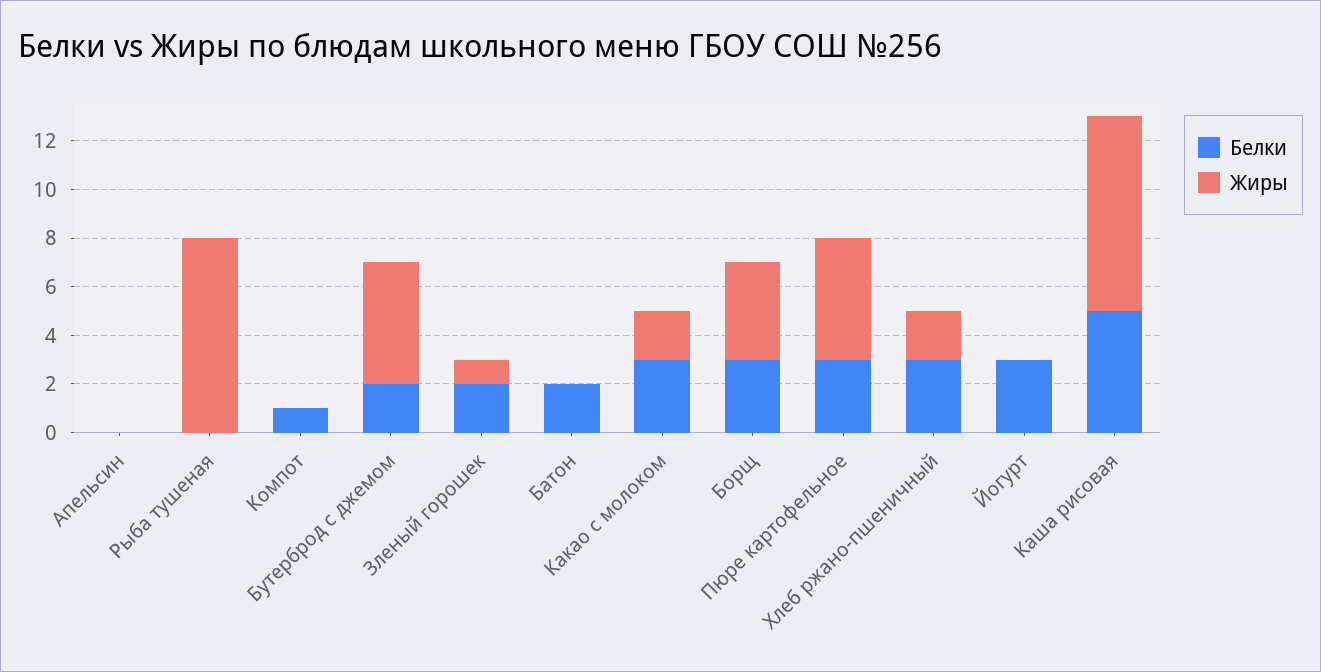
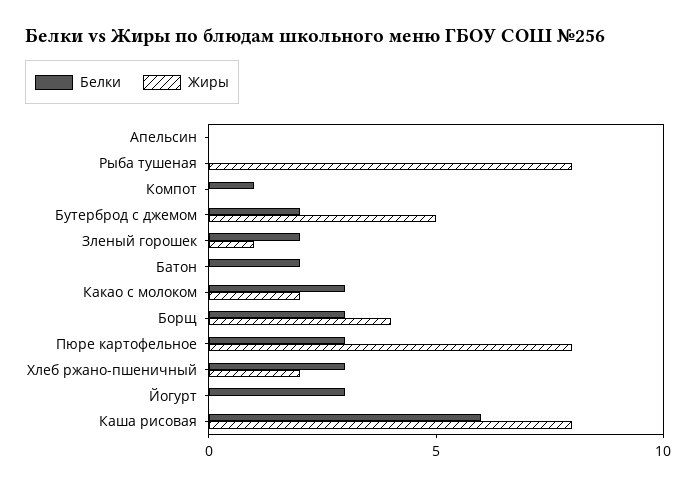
  {
    "Белки": {
      "Апельсин": 0,
      "Рыба тушеная": 0,
      "Компот": 1,
      "Бутерброд с джемом": 2,
      "Зленый горошек": 2,
      "Батон": 2,
      "Какао с молоком": 3,
      "Борщ": 3,
      "Пюре картофельное": 3,
      "Хлеб ржано-пшеничный": 3,
      "Йогурт": 3,
-     "Каша рисовая": 5
+     "Каша рисовая": 6
    },
    "Жиры": {
      "Апельсин": 0,
      "Рыба тушеная": 8,
      "Компот": 0,
      "Бутерброд с джемом": 5,
      "Зленый горошек": 1,
      "Батон": 0,
      "Какао с молоком": 2,
      "Борщ": 4,
-     "Пюре картофельное": 5,
+     "Пюре картофельное": 8,
      "Хлеб ржано-пшеничный": 2,
      "Йогурт": 0,
      "Каша рисовая": 8
    }
  }

